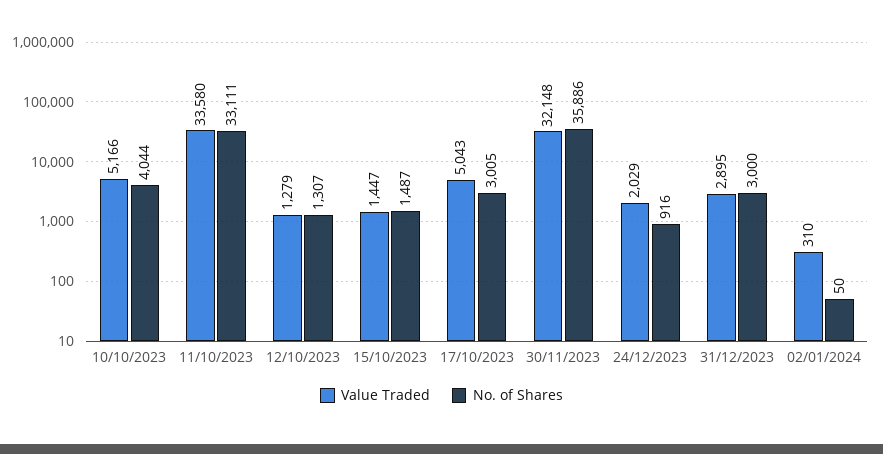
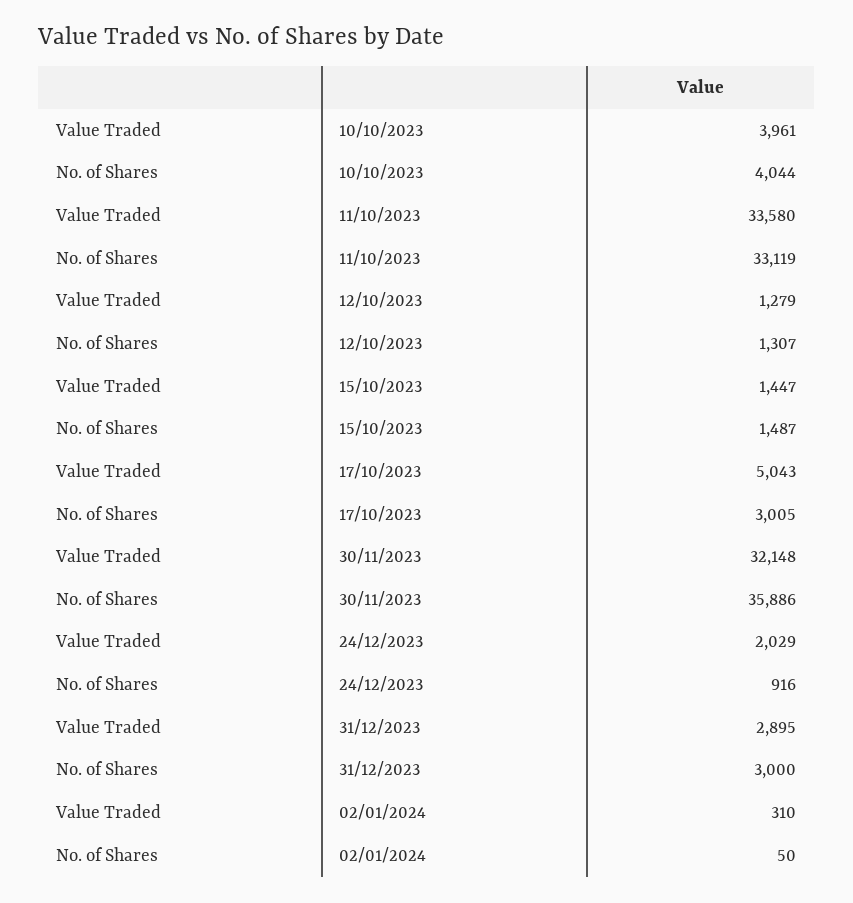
  {
    "Value Traded": {
-     "10/10/2023": 5166,
+     "10/10/2023": 3961,
      "11/10/2023": 33580,
      "12/10/2023": 1279,
      "15/10/2023": 1447,
      "17/10/2023": 5043,
      "30/11/2023": 32148,
      "24/12/2023": 2029,
      "31/12/2023": 2895,
      "02/01/2024": 310
    },
    "No. of Shares": {
      "10/10/2023": 4044,
-     "11/10/2023": 33111,
+     "11/10/2023": 33119,
      "12/10/2023": 1307,
      "15/10/2023": 1487,
      "17/10/2023": 3005,
      "30/11/2023": 35886,
      "24/12/2023": 916,
      "31/12/2023": 3000,
      "02/01/2024": 50
    }
  }

